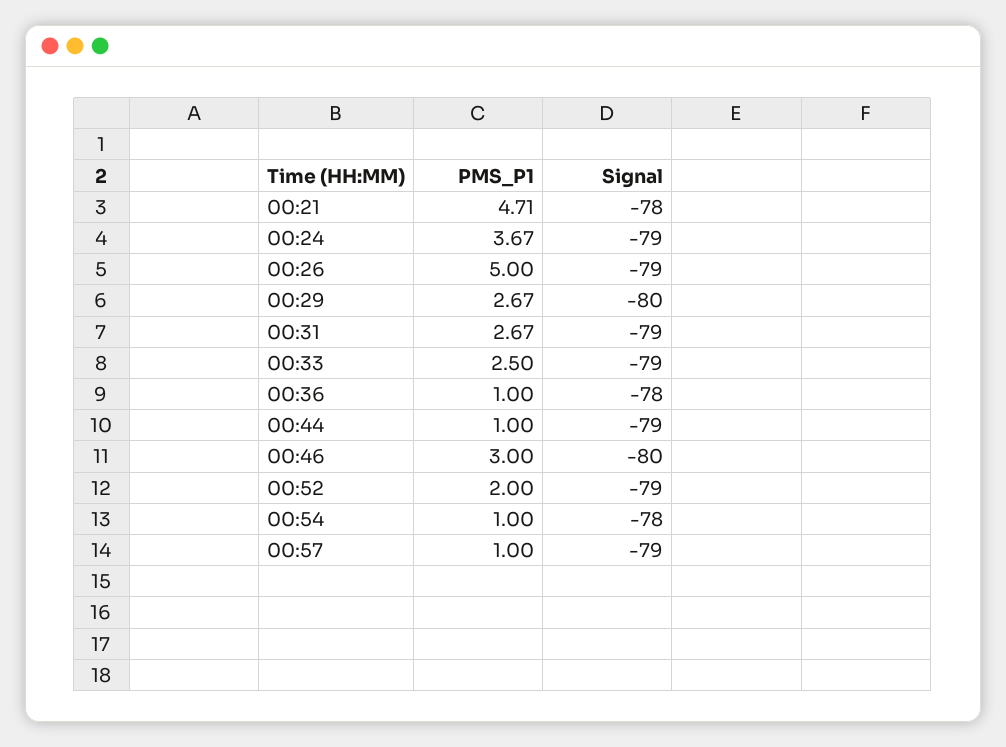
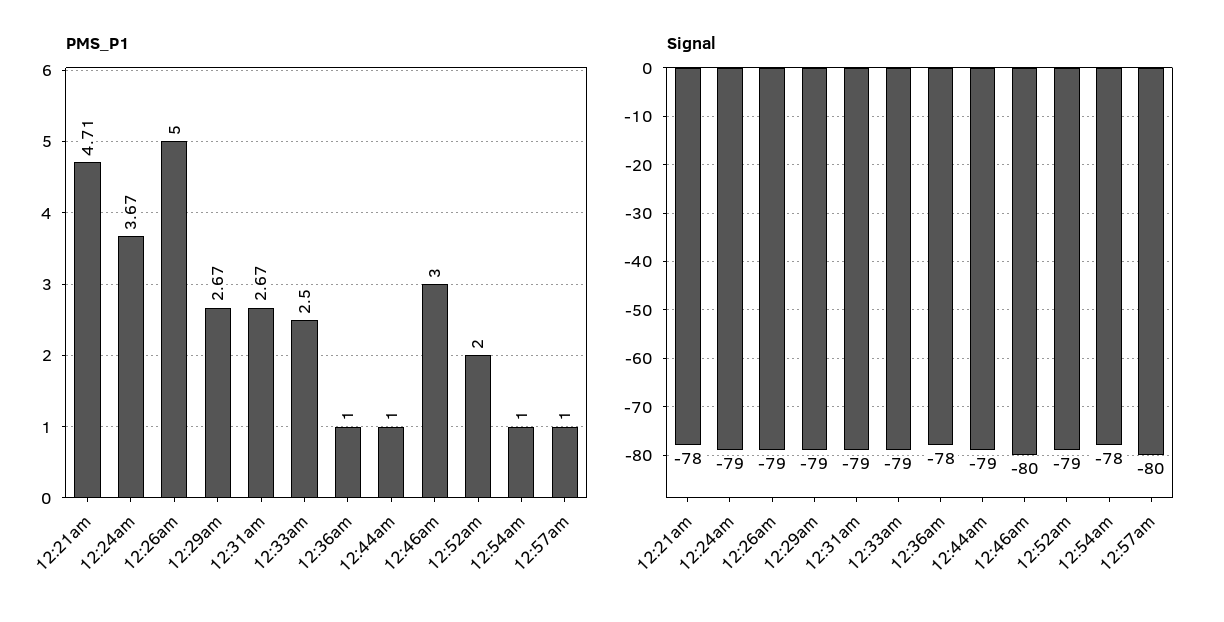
  {
    "PMS_P1": {
      "00:21": 4.71,
      "00:24": 3.67,
      "00:26": 5,
      "00:29": 2.67,
      "00:31": 2.67,
      "00:33": 2.5,
      "00:36": 1,
      "00:44": 1,
      "00:46": 3,
      "00:52": 2,
      "00:54": 1,
      "00:57": 1
    },
    "Signal": {
      "00:21": -78,
      "00:24": -79,
      "00:26": -79,
-     "00:29": -80,
+     "00:29": -79,
      "00:31": -79,
      "00:33": -79,
      "00:36": -78,
      "00:44": -79,
      "00:46": -80,
      "00:52": -79,
      "00:54": -78,
-     "00:57": -79
+     "00:57": -80
    }
  }

